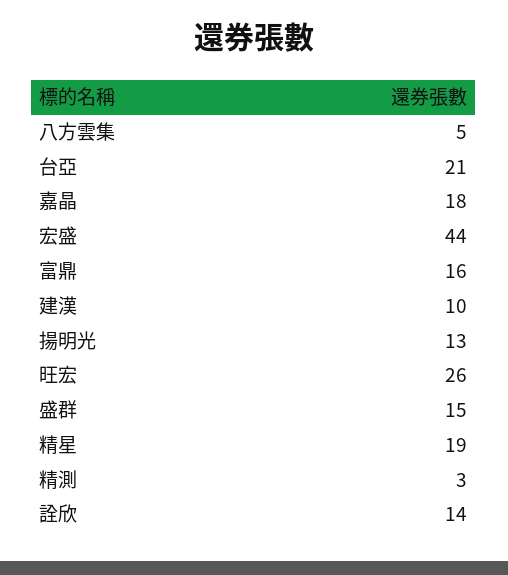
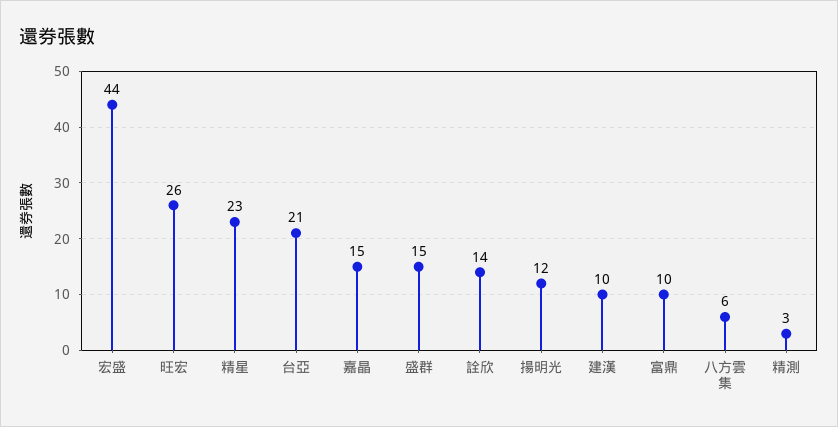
  {
-   "八方雲集": 5,
+   "八方雲集": 6,
    "台亞": 21,
-   "嘉晶": 18,
+   "嘉晶": 15,
    "宏盛": 44,
-   "富鼎": 16,
+   "富鼎": 10,
    "建漢": 10,
-   "揚明光": 13,
+   "揚明光": 12,
    "旺宏": 26,
    "盛群": 15,
-   "精星": 19,
+   "精星": 23,
    "精測": 3,
    "詮欣": 14
  }

